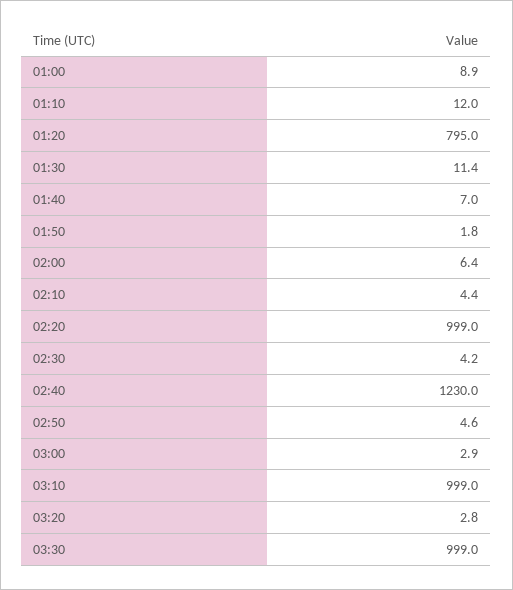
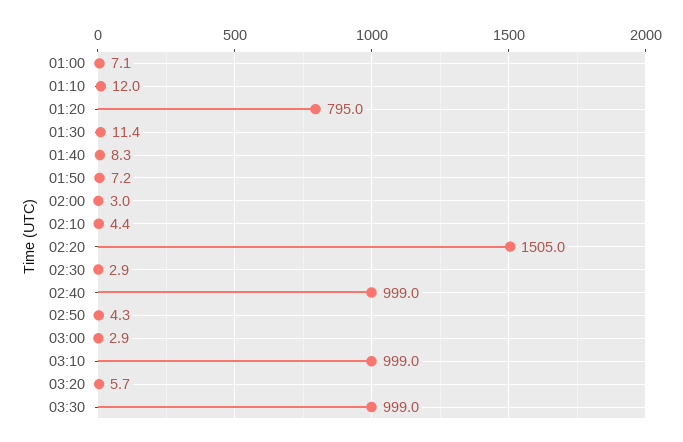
  {
-   "01:00": 8.9,
+   "01:00": 7.1,
    "01:10": 12,
    "01:20": 795,
    "01:30": 11.4,
-   "01:40": 7,
+   "01:40": 8.3,
-   "01:50": 1.8,
+   "01:50": 7.2,
-   "02:00": 6.4,
+   "02:00": 3,
    "02:10": 4.4,
-   "02:20": 999,
+   "02:20": 1505,
-   "02:30": 4.2,
+   "02:30": 2.9,
-   "02:40": 1230,
+   "02:40": 999,
-   "02:50": 4.6,
+   "02:50": 4.3,
    "03:00": 2.9,
    "03:10": 999,
-   "03:20": 2.8,
+   "03:20": 5.7,
    "03:30": 999
  }

